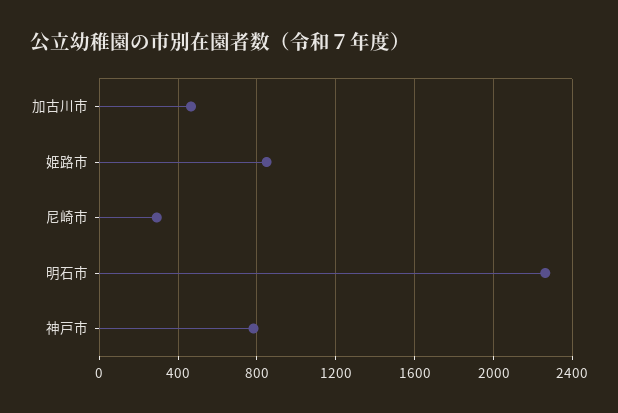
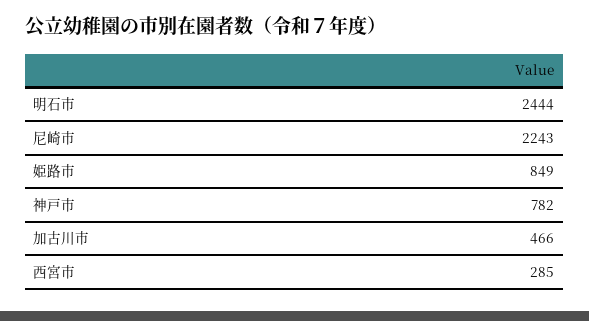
  {
    "加古川市": 466,
    "姫路市": 849,
-   "尼崎市": 300,
+   "尼崎市": 2243,
-   "明石市": 2250,
+   "明石市": 2444,
-   "神戸市": 782
+   "神戸市": 782,
+   "西宮市": 285
  }

